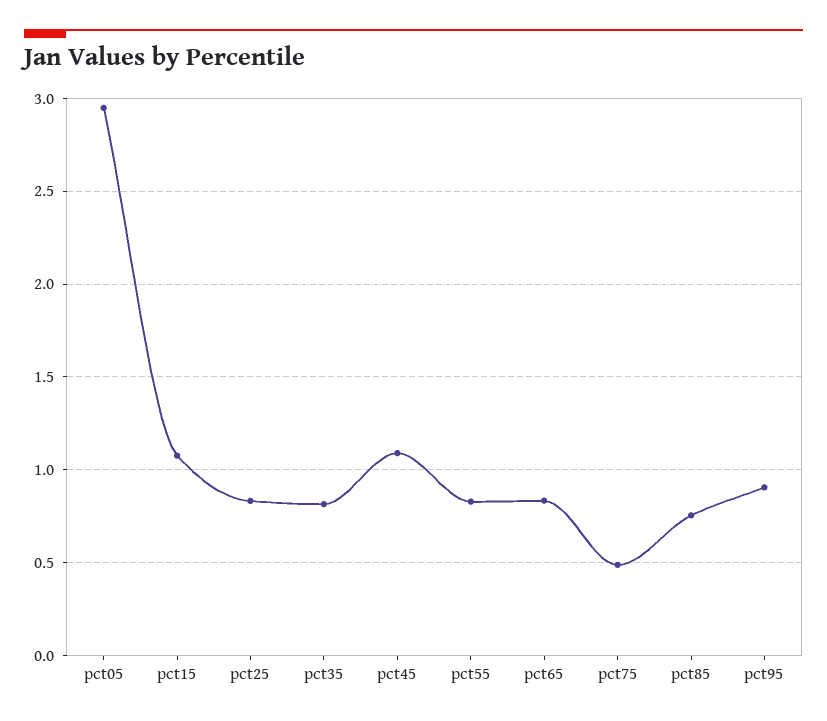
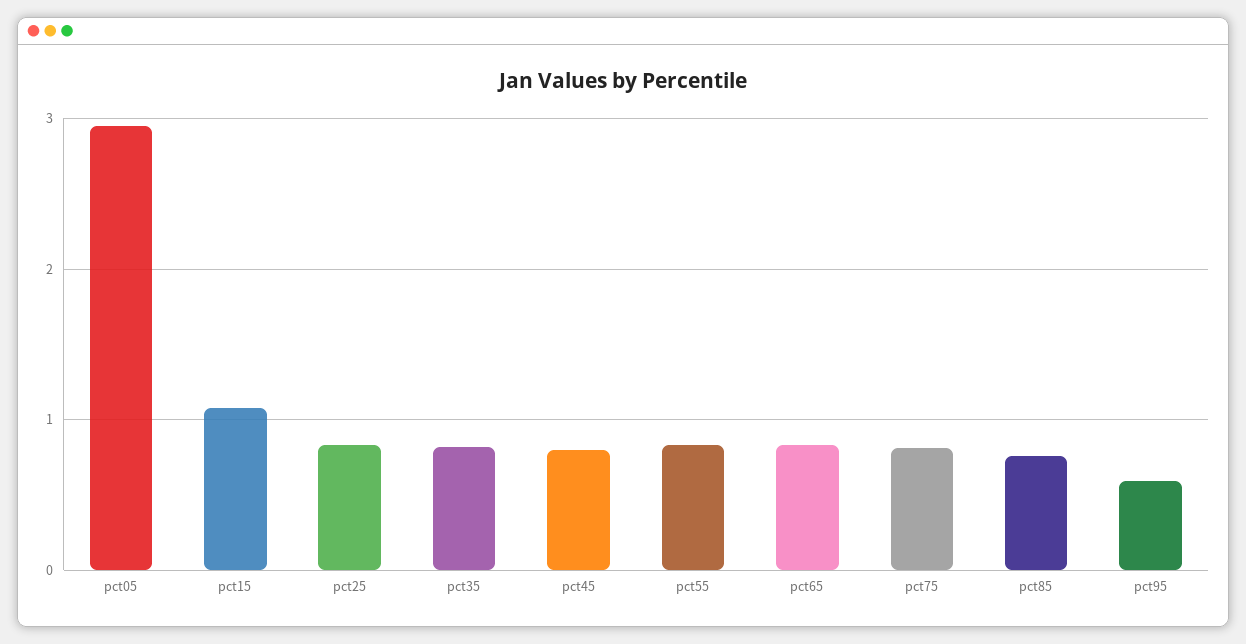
  {
    "pct05": 2.95,
    "pct15": 1.1,
    "pct25": 0.85,
    "pct35": 0.8,
-   "pct45": 1.1,
+   "pct45": 0.8,
    "pct55": 0.85,
    "pct65": 0.85,
-   "pct75": 0.5,
+   "pct75": 0.8,
    "pct85": 0.75,
-   "pct95": 0.9
+   "pct95": 0.6
  }

